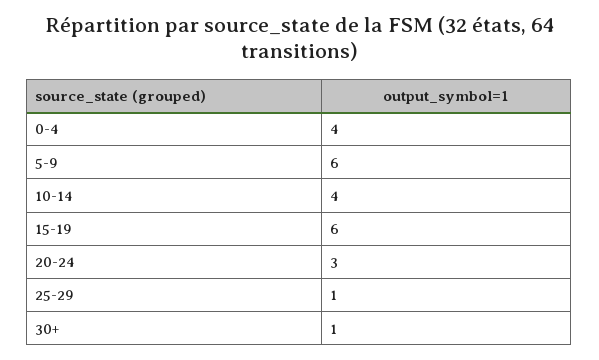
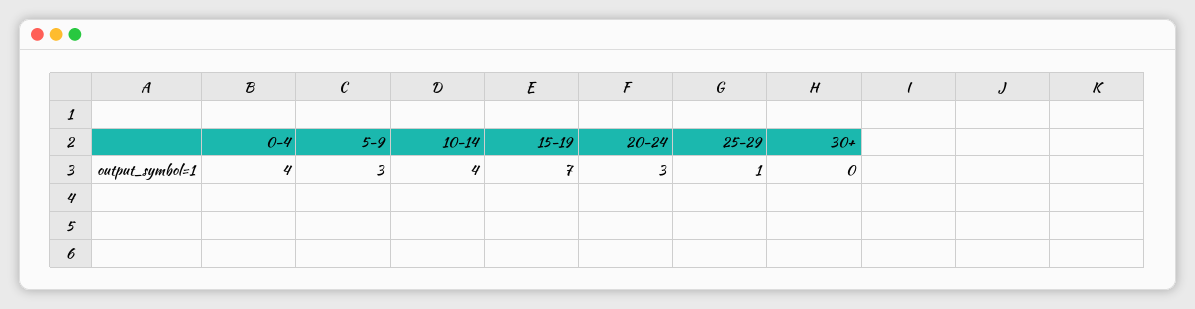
  {
    "0-4": 4,
-   "5-9": 6,
+   "5-9": 3,
    "10-14": 4,
-   "15-19": 6,
+   "15-19": 7,
    "20-24": 3,
    "25-29": 1,
-   "30+": 1
+   "30+": 0
  }

